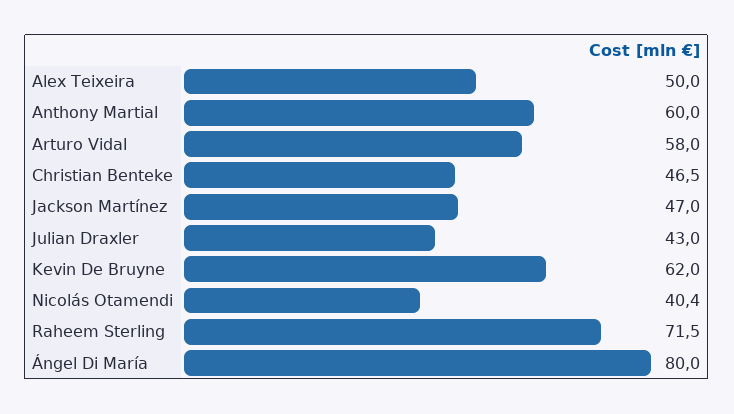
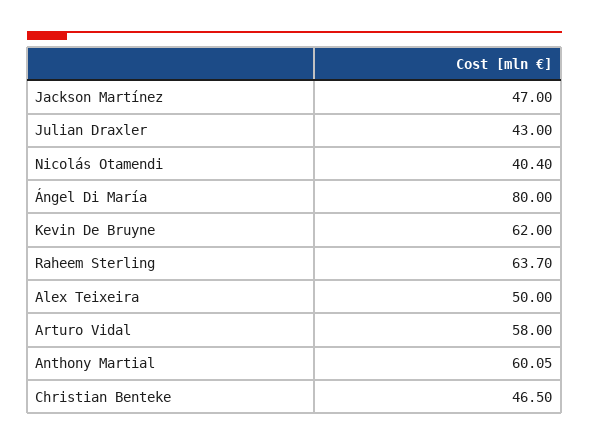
  {
    "Alex Teixeira": 50,
-   "Anthony Martial": 60,
+   "Anthony Martial": 60.05,
    "Arturo Vidal": 58,
    "Christian Benteke": 46.5,
    "Jackson Martínez": 47,
    "Julian Draxler": 43,
    "Kevin De Bruyne": 62,
    "Nicolás Otamendi": 40.4,
-   "Raheem Sterling": 71.5,
+   "Raheem Sterling": 63.7,
    "Ángel Di María": 80
  }

